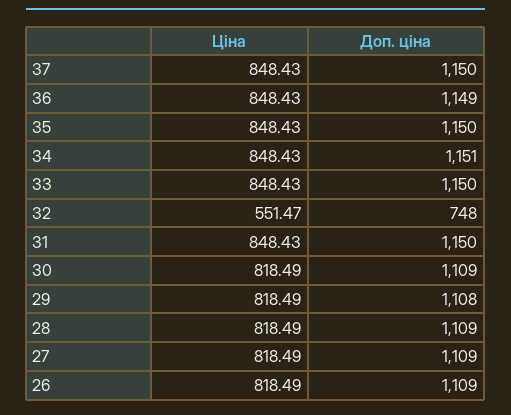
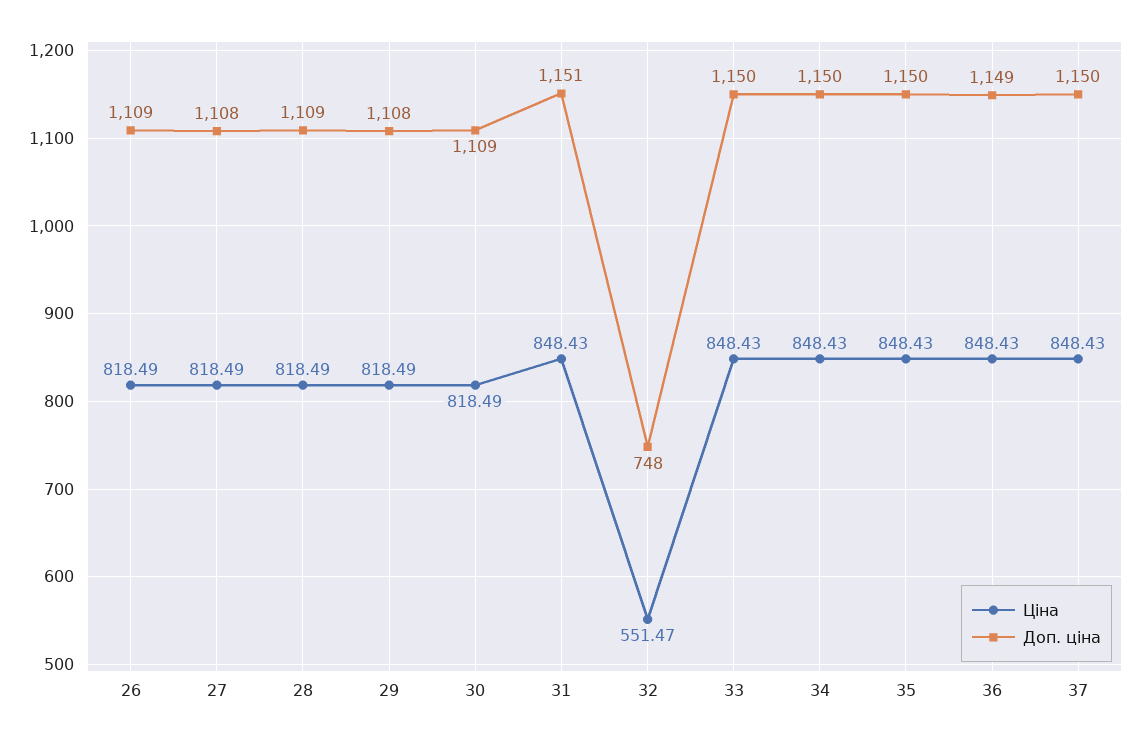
  {
    "Ціна": {
      "37": 848.43,
      "36": 848.43,
      "35": 848.43,
      "34": 848.43,
      "33": 848.43,
      "32": 551.47,
      "31": 848.43,
      "30": 818.49,
      "29": 818.49,
      "28": 818.49,
      "27": 818.49,
      "26": 818.49
    },
    "Доп. ціна": {
      "37": 1150,
      "36": 1149,
      "35": 1150,
-     "34": 1151,
+     "34": 1150,
      "33": 1150,
      "32": 748,
-     "31": 1150,
+     "31": 1151,
      "30": 1109,
      "29": 1108,
      "28": 1109,
-     "27": 1109,
+     "27": 1108,
      "26": 1109
    }
  }

